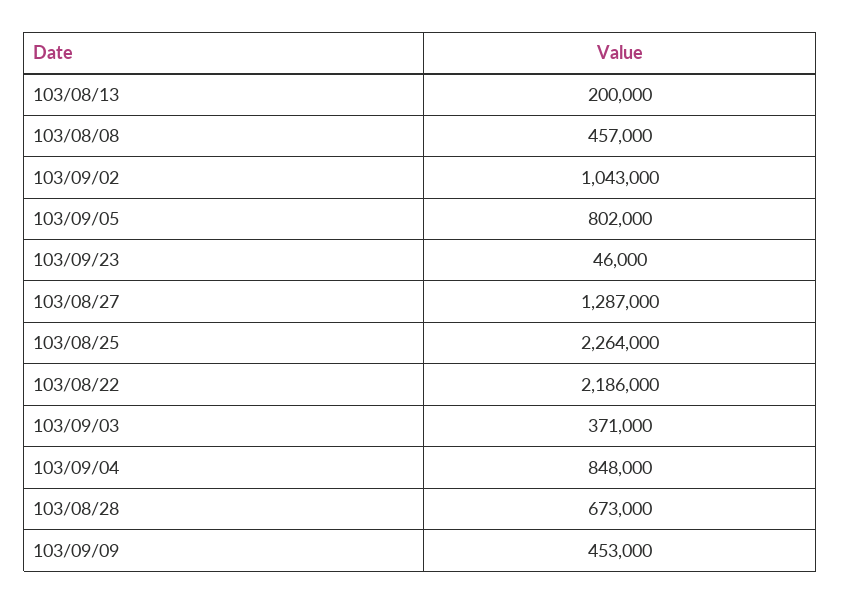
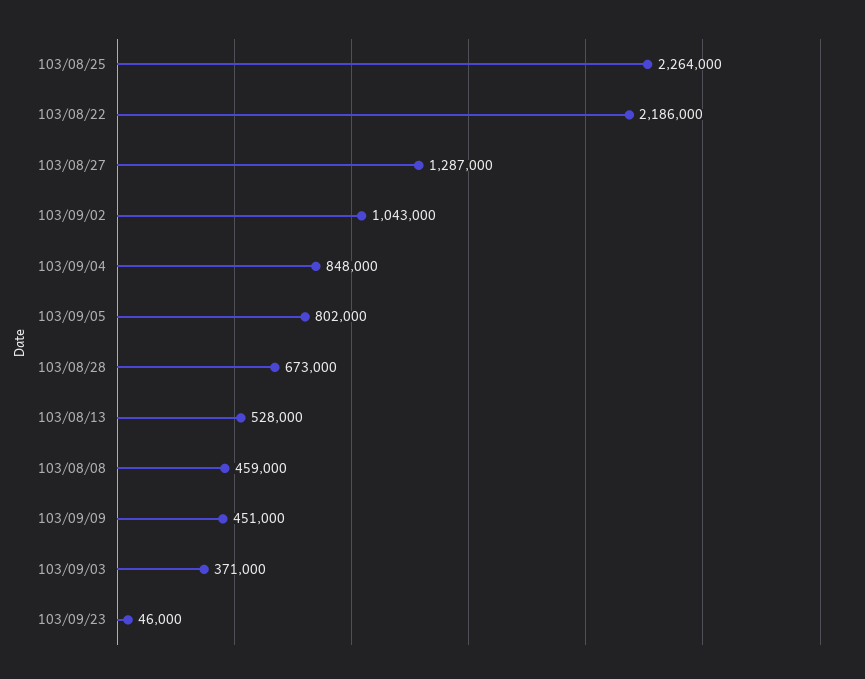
  {
-   "103/08/13": 200000,
+   "103/08/13": 528000,
-   "103/08/08": 457000,
+   "103/08/08": 459000,
    "103/09/02": 1043000,
    "103/09/05": 802000,
    "103/09/23": 46000,
    "103/08/27": 1287000,
    "103/08/25": 2264000,
    "103/08/22": 2186000,
    "103/09/03": 371000,
    "103/09/04": 848000,
    "103/08/28": 673000,
-   "103/09/09": 453000
+   "103/09/09": 451000
  }

